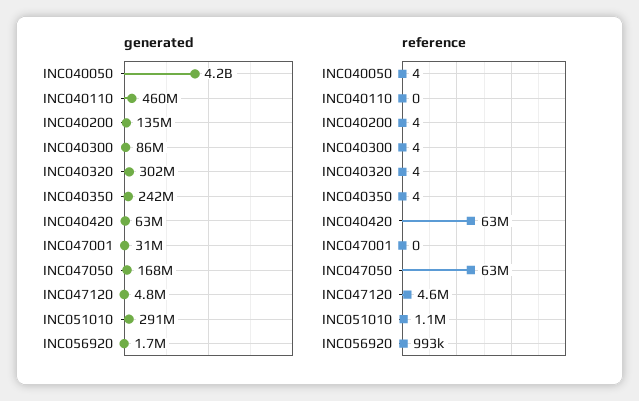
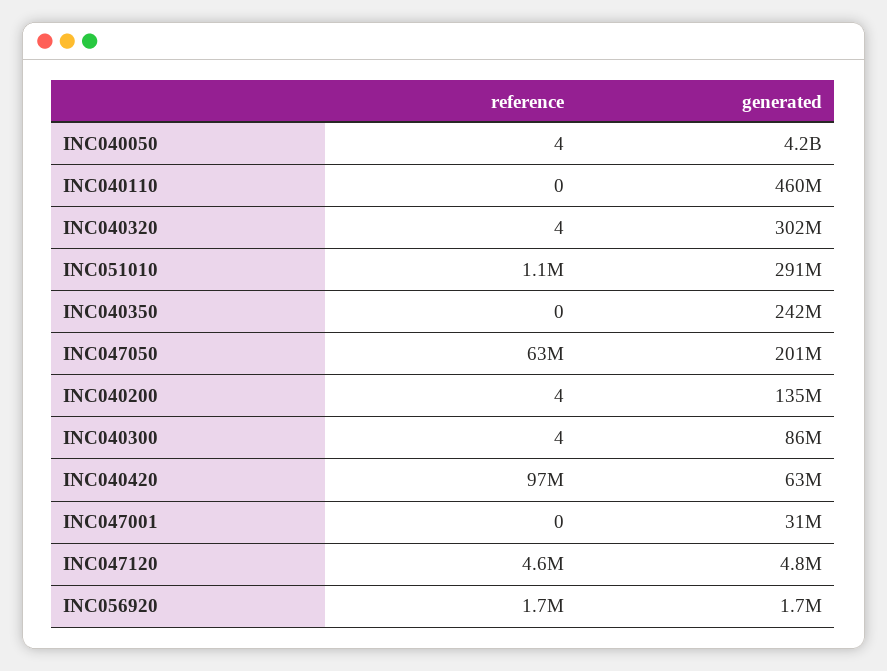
  {
    "generated": {
      "INC040050": 4200000000,
      "INC040110": 460000000,
      "INC040200": 135000000,
      "INC040300": 86000000,
      "INC040320": 302000000,
      "INC040350": 242000000,
      "INC040420": 63000000,
      "INC047001": 31000000,
-     "INC047050": 168000000,
+     "INC047050": 201000000,
      "INC047120": 4800000,
      "INC051010": 291000000,
      "INC056920": 1700000
    },
    "reference": {
      "INC040050": 4,
      "INC040110": 0,
      "INC040200": 4,
      "INC040300": 4,
      "INC040320": 4,
-     "INC040350": 4,
+     "INC040350": 0,
-     "INC040420": 63000000,
+     "INC040420": 97000000,
      "INC047001": 0,
      "INC047050": 63000000,
      "INC047120": 4600000,
      "INC051010": 1100000,
-     "INC056920": 993000
+     "INC056920": 1700000
    }
  }

